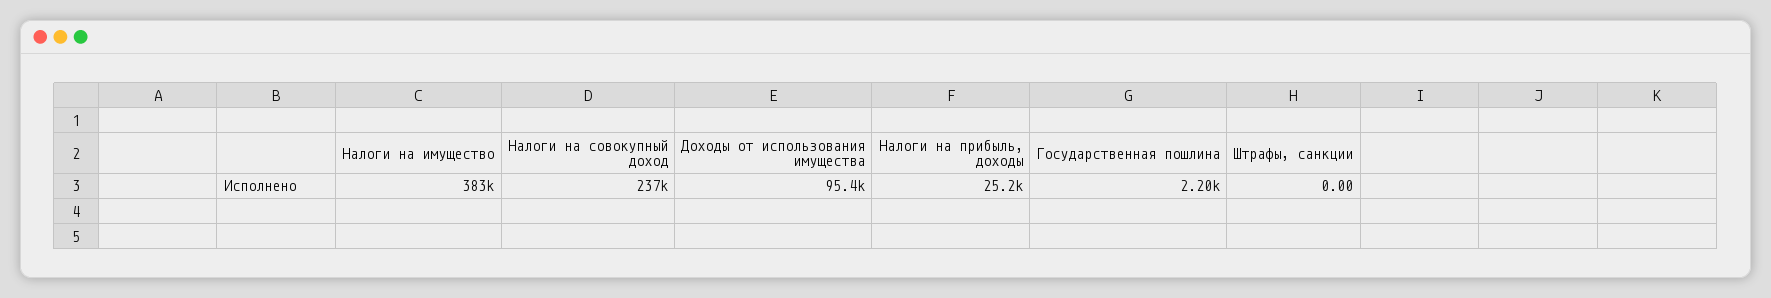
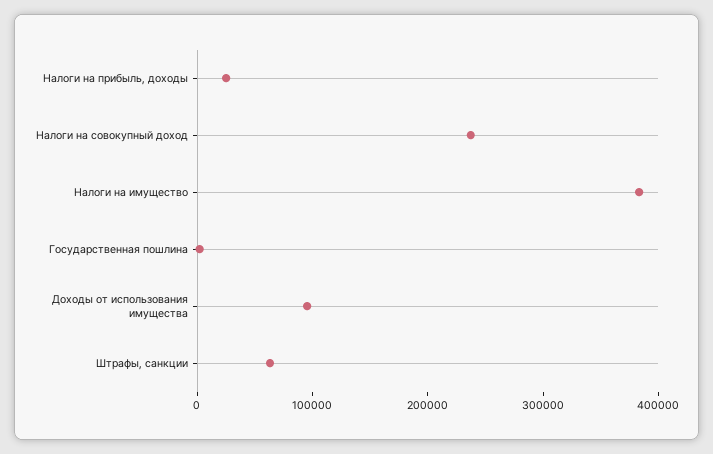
  {
    "Налоги на имущество": 383000,
    "Налоги на совокупный доход": 237000,
    "Доходы от использования имущества": 95400,
    "Налоги на прибыль, доходы": 25200,
    "Государственная пошлина": 2200,
-   "Штрафы, санкции": 0
+   "Штрафы, санкции": 60000
  }

